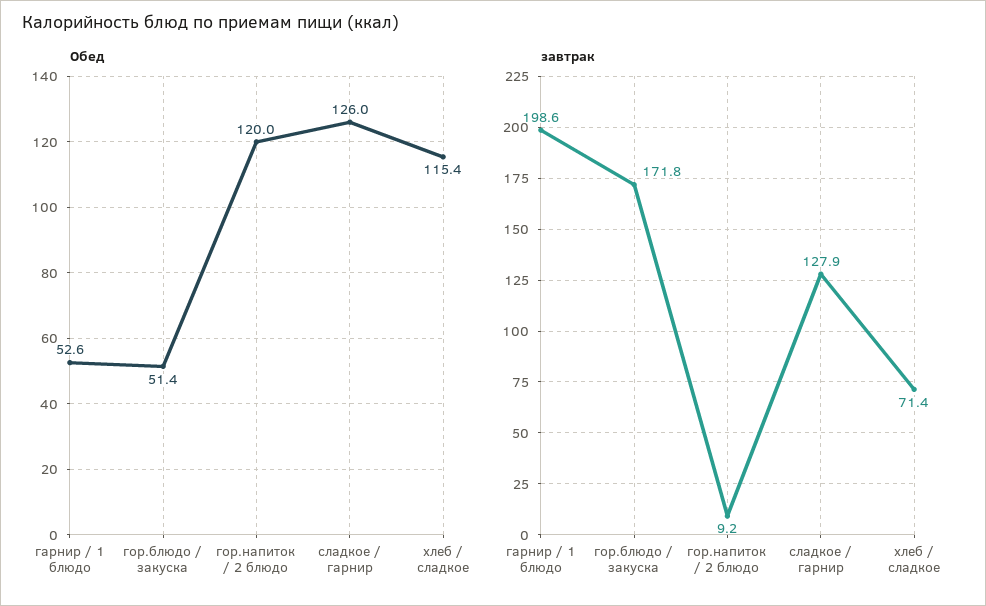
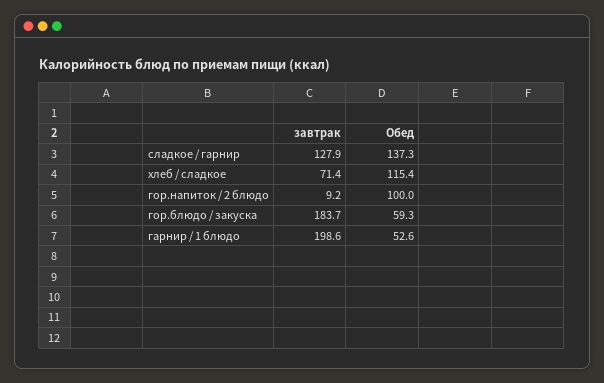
  {
    "Обед": {
      "гарнир / 1 блюдо": 52.6,
-     "гор.блюдо / закуска": 51.4,
+     "гор.блюдо / закуска": 59.3,
-     "гор.напиток / 2 блюдо": 120,
+     "гор.напиток / 2 блюдо": 100,
-     "сладкое / гарнир": 126,
+     "сладкое / гарнир": 137.3,
      "хлеб / сладкое": 115.4
    },
    "завтрак": {
      "гарнир / 1 блюдо": 198.6,
-     "гор.блюдо / закуска": 171.8,
+     "гор.блюдо / закуска": 183.7,
      "гор.напиток / 2 блюдо": 9.2,
      "сладкое / гарнир": 127.9,
      "хлеб / сладкое": 71.4
    }
  }

